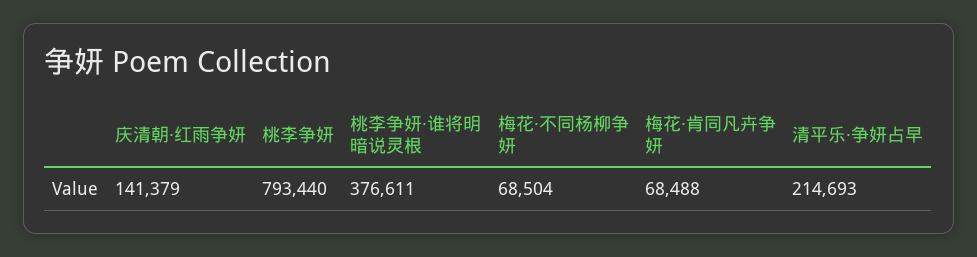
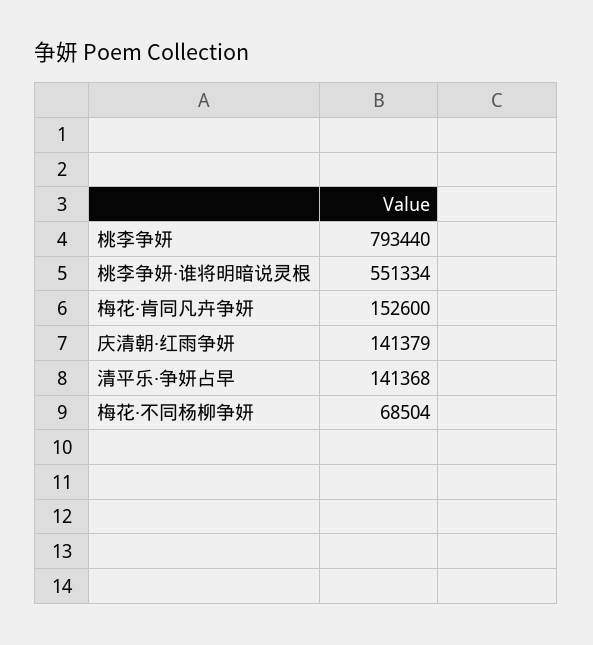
  {
    "庆清朝·红雨争妍": 141379,
    "桃李争妍": 793440,
-   "桃李争妍·谁将明暗说灵根": 376611,
+   "桃李争妍·谁将明暗说灵根": 551334,
    "梅花·不同杨柳争妍": 68504,
-   "梅花·肯同凡卉争妍": 68488,
+   "梅花·肯同凡卉争妍": 152600,
-   "清平乐·争妍占早": 214693
+   "清平乐·争妍占早": 141368
  }

